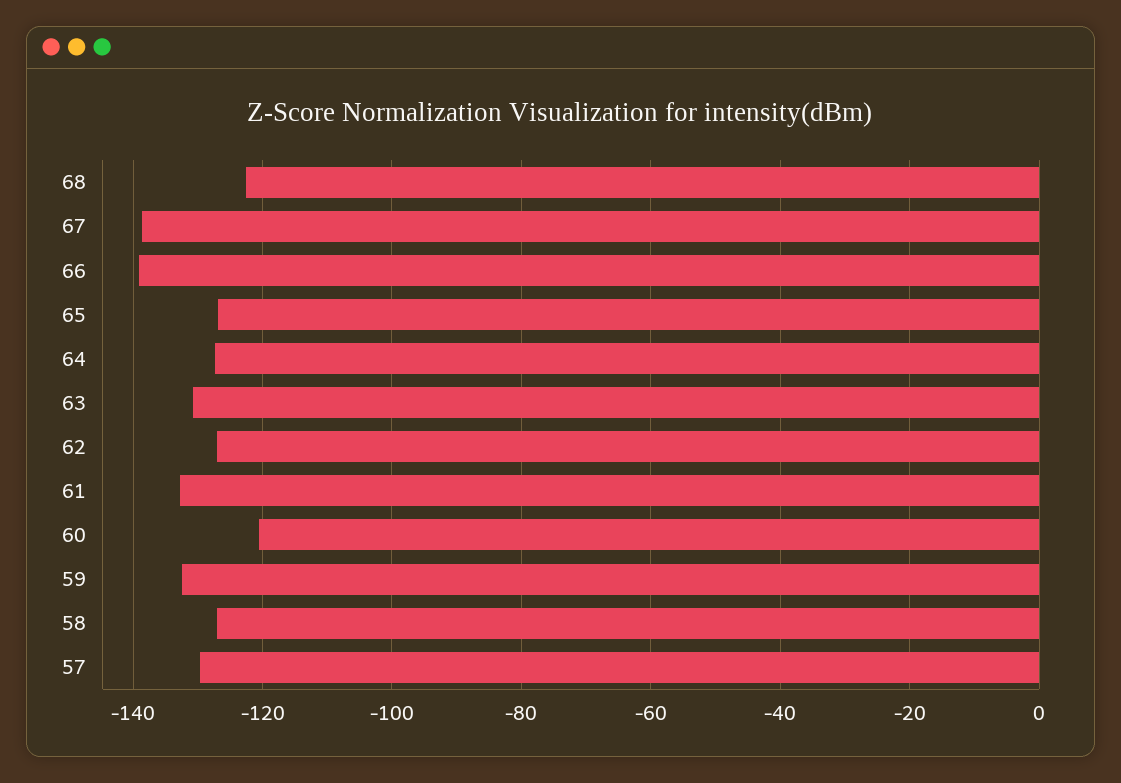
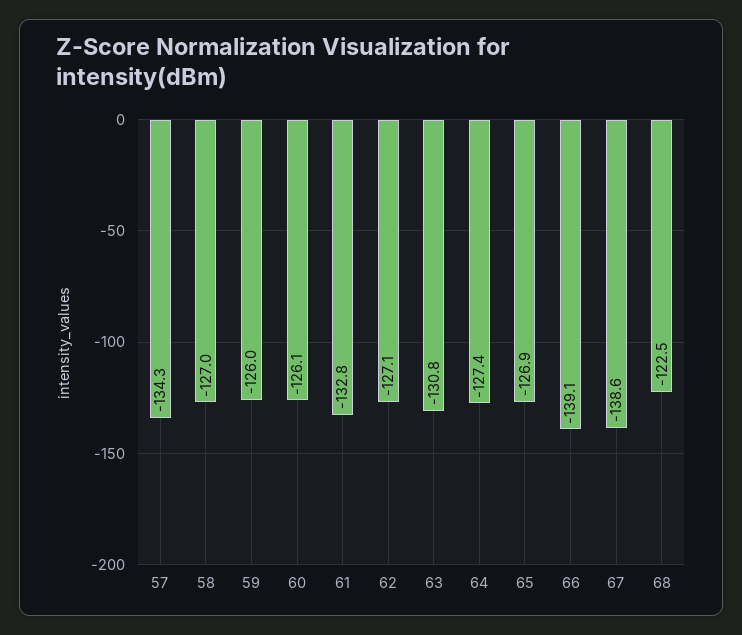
  {
    "68": -122.5,
    "67": -138.6,
    "66": -139.1,
    "65": -126.9,
    "64": -127.4,
    "63": -130.8,
    "62": -127.1,
    "61": -132.8,
-   "60": -120,
+   "60": -126.1,
-   "59": -132,
+   "59": -126,
    "58": -127,
-   "57": -130
+   "57": -134.3
  }

